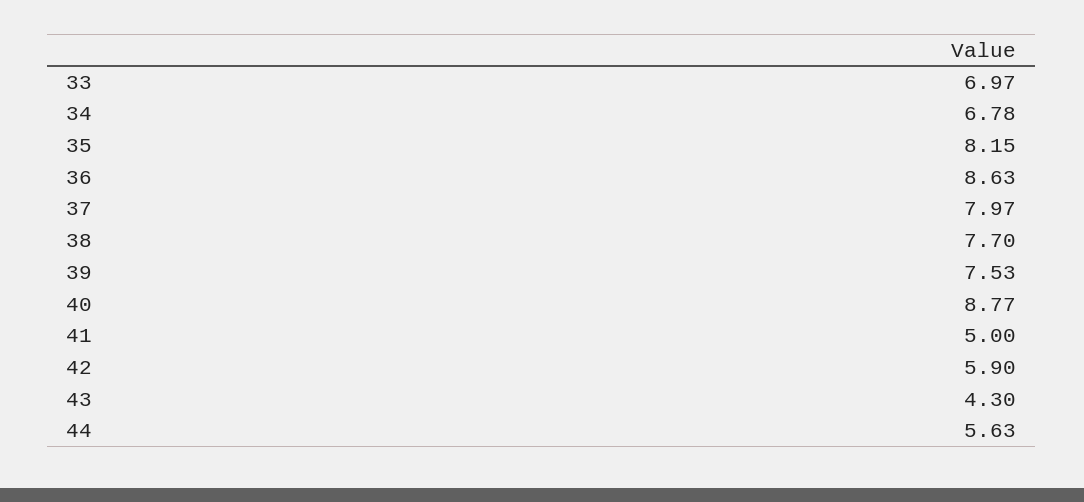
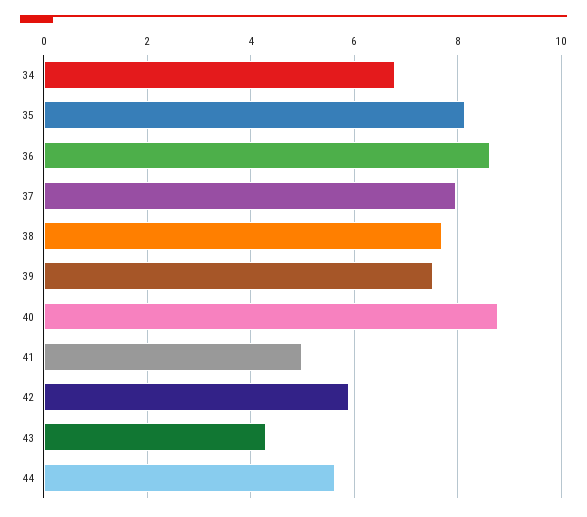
  {
-   "33": 6.97,
    "34": 6.78,
    "35": 8.15,
    "36": 8.63,
    "37": 7.97,
    "38": 7.7,
    "39": 7.53,
    "40": 8.77,
    "41": 5,
    "42": 5.9,
    "43": 4.3,
    "44": 5.63
  }

